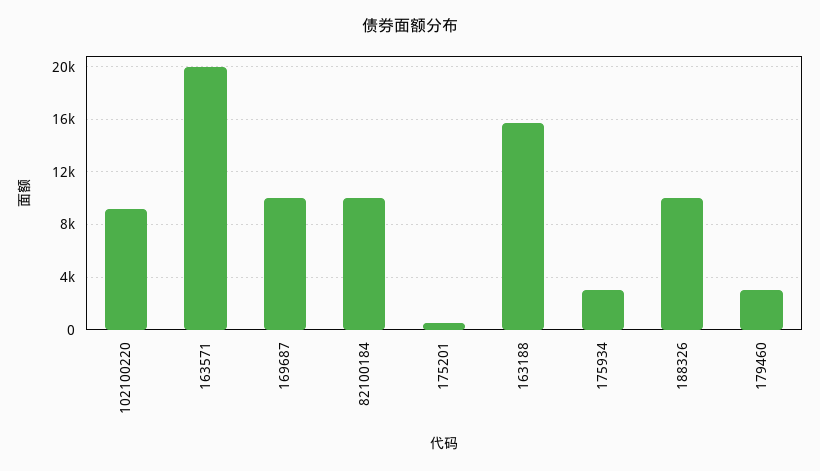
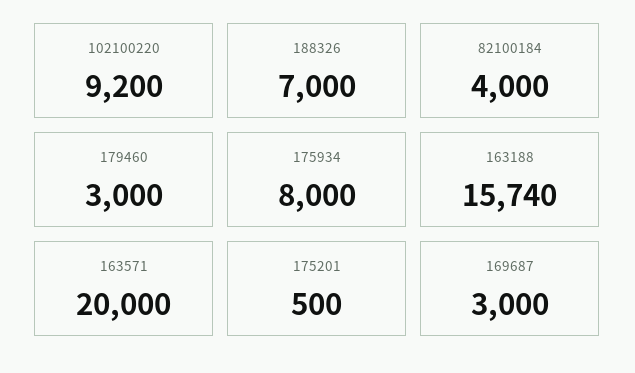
  {
    "102100220": 9200,
    "163571": 20000,
-   "169687": 10000,
+   "169687": 3000,
-   "82100184": 10000,
+   "82100184": 4000,
    "175201": 500,
    "163188": 15740,
-   "175934": 3000,
+   "175934": 8000,
-   "188326": 10000,
+   "188326": 7000,
    "179460": 3000
  }

